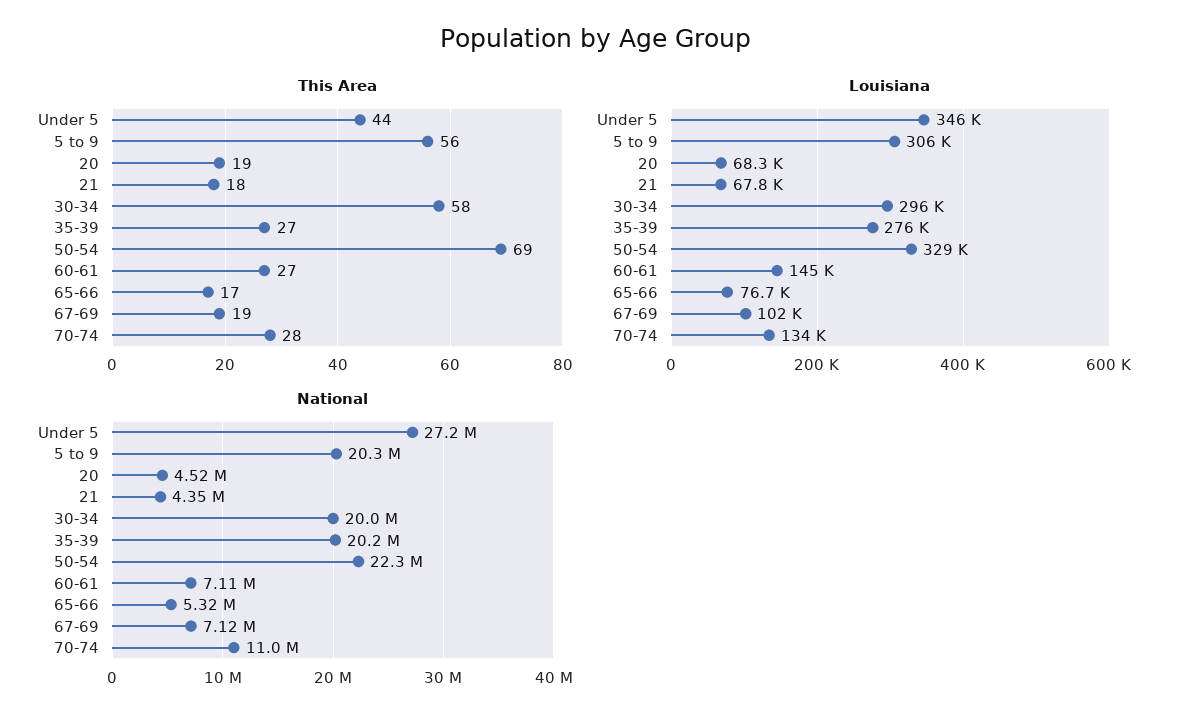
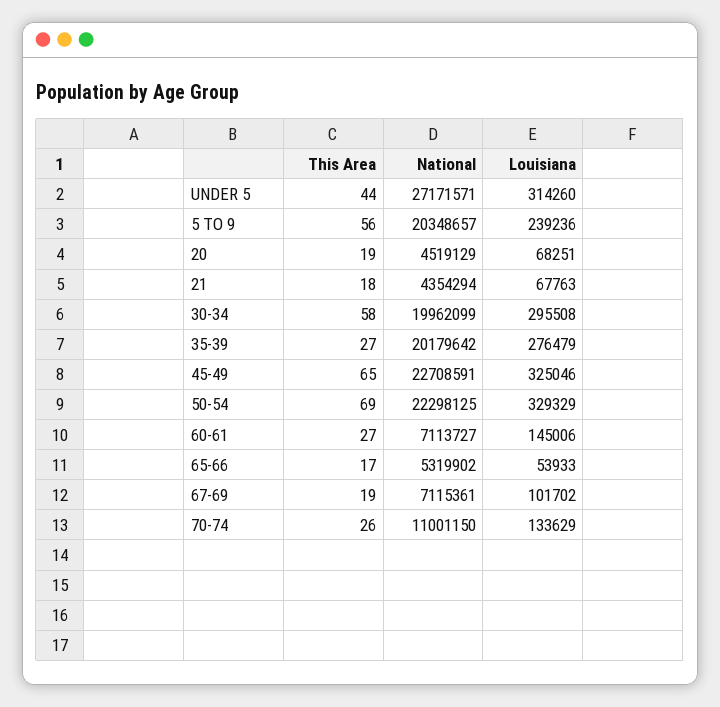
  {
    "This Area": {
      "Under 5": 44,
      "5 to 9": 56,
      "20": 19,
      "21": 18,
      "30-34": 58,
      "35-39": 27,
      "50-54": 69,
      "60-61": 27,
      "65-66": 17,
      "67-69": 19,
-     "70-74": 28
+     "70-74": 26,
+     "45-49": 65
    },
    "Louisiana": {
-     "Under 5": 346000,
+     "Under 5": 314260,
-     "5 to 9": 306000,
+     "5 to 9": 239236,
      "20": 68251,
      "21": 67763,
      "30-34": 295508,
      "35-39": 276479,
      "50-54": 329329,
      "60-61": 145006,
-     "65-66": 76700,
+     "65-66": 53933,
      "67-69": 101702,
-     "70-74": 133629
+     "70-74": 133629,
+     "45-49": 325046
    },
    "National": {
      "Under 5": 27171571,
      "5 to 9": 20348657,
      "20": 4519129,
      "21": 4354294,
      "30-34": 19962099,
      "35-39": 20179642,
      "50-54": 22298125,
      "60-61": 7113727,
      "65-66": 5319902,
      "67-69": 7115361,
-     "70-74": 11001150
+     "70-74": 11001150,
+     "45-49": 22708591
    }
  }

